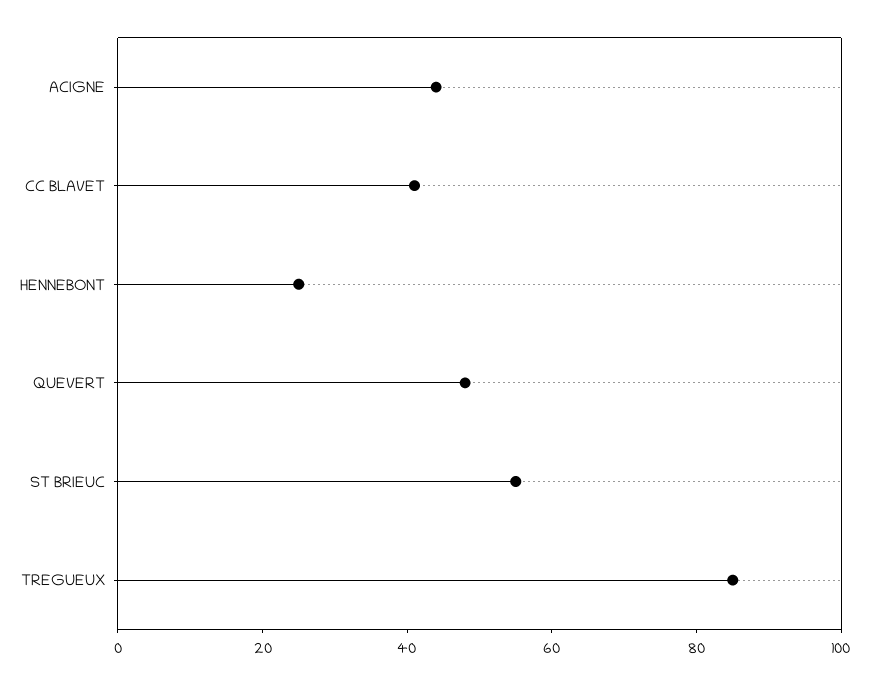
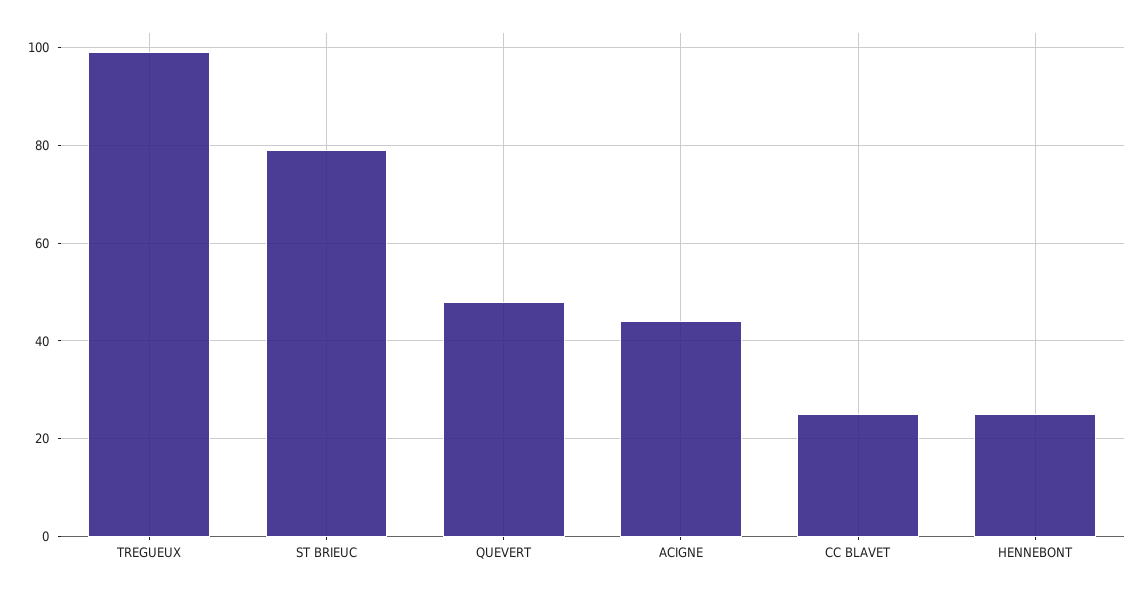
  {
    "ACIGNE": 45,
-   "CC BLAVET": 40,
+   "CC BLAVET": 25,
    "HENNEBONT": 25,
    "QUEVERT": 50,
-   "ST BRIEUC": 55,
+   "ST BRIEUC": 80,
-   "TREGUEUX": 85
+   "TREGUEUX": 100
  }

